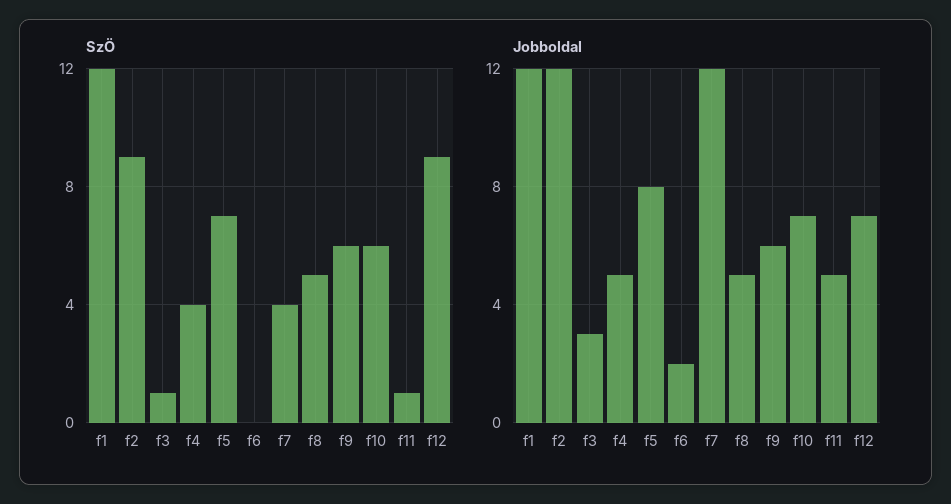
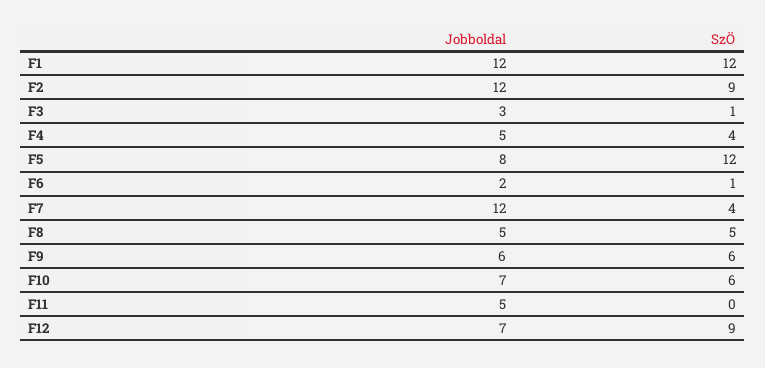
  {
    "SzÖ": {
      "f1": 12,
      "f2": 9,
      "f3": 1,
      "f4": 4,
-     "f5": 7,
+     "f5": 12,
-     "f6": 0,
+     "f6": 1,
      "f7": 4,
      "f8": 5,
      "f9": 6,
      "f10": 6,
-     "f11": 1,
+     "f11": 0,
      "f12": 9
    },
    "Jobboldal": {
      "f1": 12,
      "f2": 12,
      "f3": 3,
      "f4": 5,
      "f5": 8,
      "f6": 2,
      "f7": 12,
      "f8": 5,
      "f9": 6,
      "f10": 7,
      "f11": 5,
      "f12": 7
    }
  }

